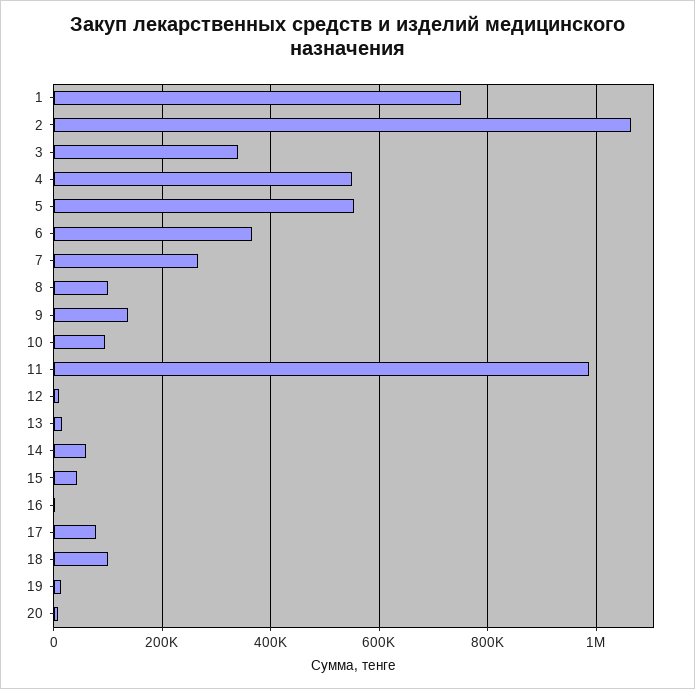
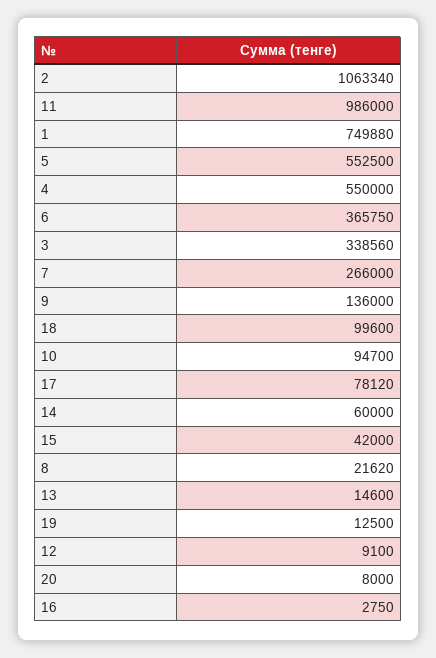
  {
    "1": 749880,
    "2": 1063340,
    "3": 338560,
    "4": 550000,
    "5": 552500,
    "6": 365750,
    "7": 266000,
-   "8": 100000,
+   "8": 21620,
    "9": 136000,
    "10": 94700,
    "11": 986000,
    "12": 9100,
    "13": 14600,
    "14": 60000,
    "15": 42000,
    "16": 2750,
    "17": 78120,
    "18": 99600,
    "19": 12500,
    "20": 8000
  }

